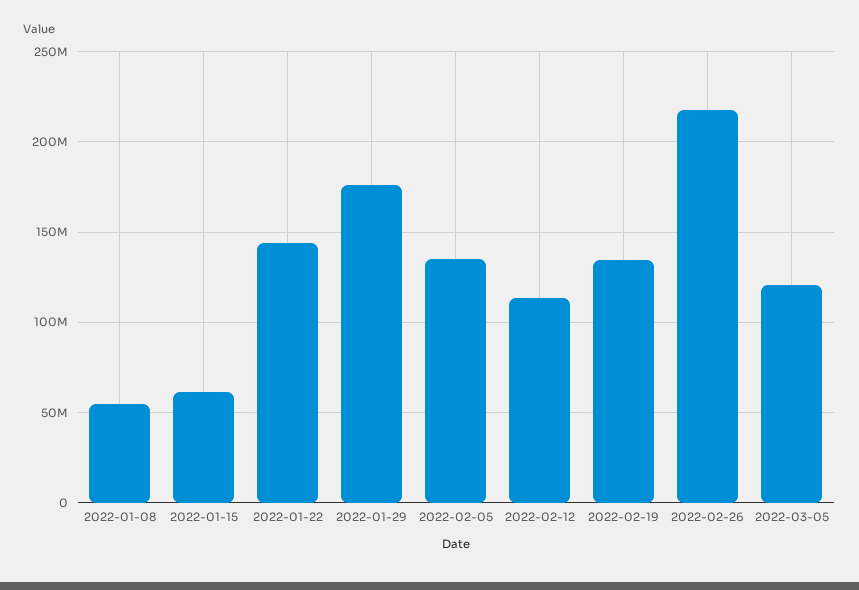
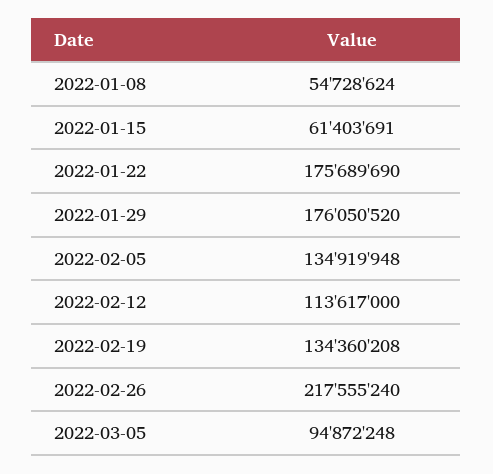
  {
    "2022-01-08": 54728624,
    "2022-01-15": 61403691,
-   "2022-01-22": 145000000,
+   "2022-01-22": 175689690,
    "2022-01-29": 176050520,
    "2022-02-05": 134919948,
    "2022-02-12": 113617000,
    "2022-02-19": 134360208,
    "2022-02-26": 217555240,
-   "2022-03-05": 120000000
+   "2022-03-05": 94872248
  }

